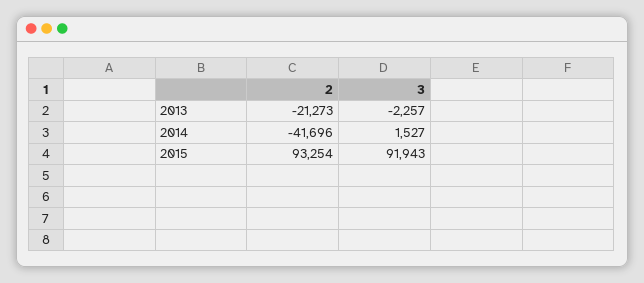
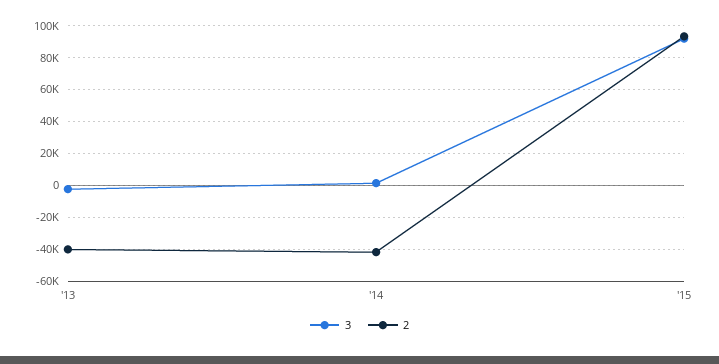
  {
    "2": {
-     "2013": -21273,
+     "2013": -40000,
      "2014": -41696,
      "2015": 93254
    },
    "3": {
      "2013": -2257,
      "2014": 1527,
      "2015": 91943
    }
  }

